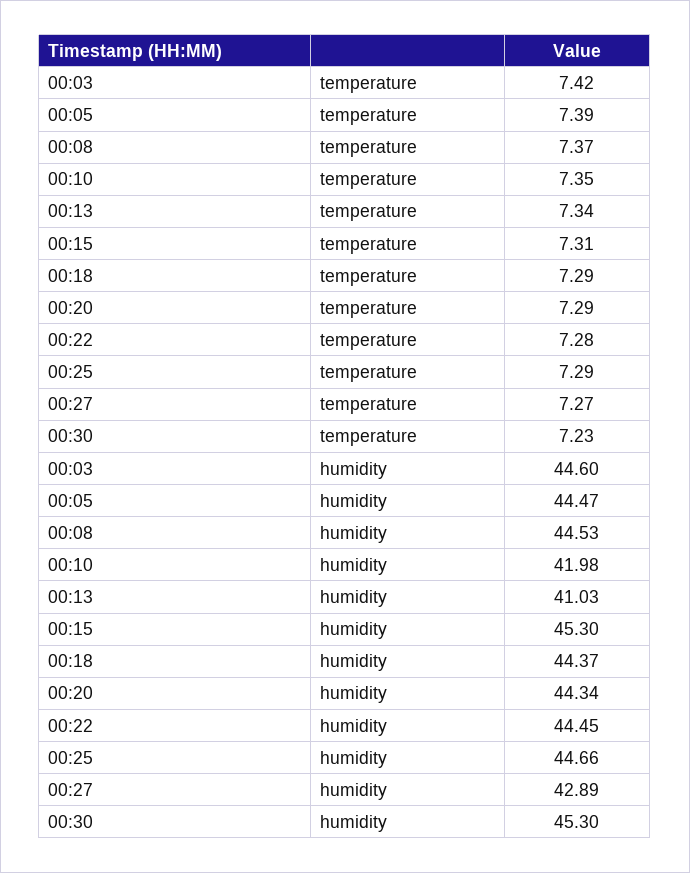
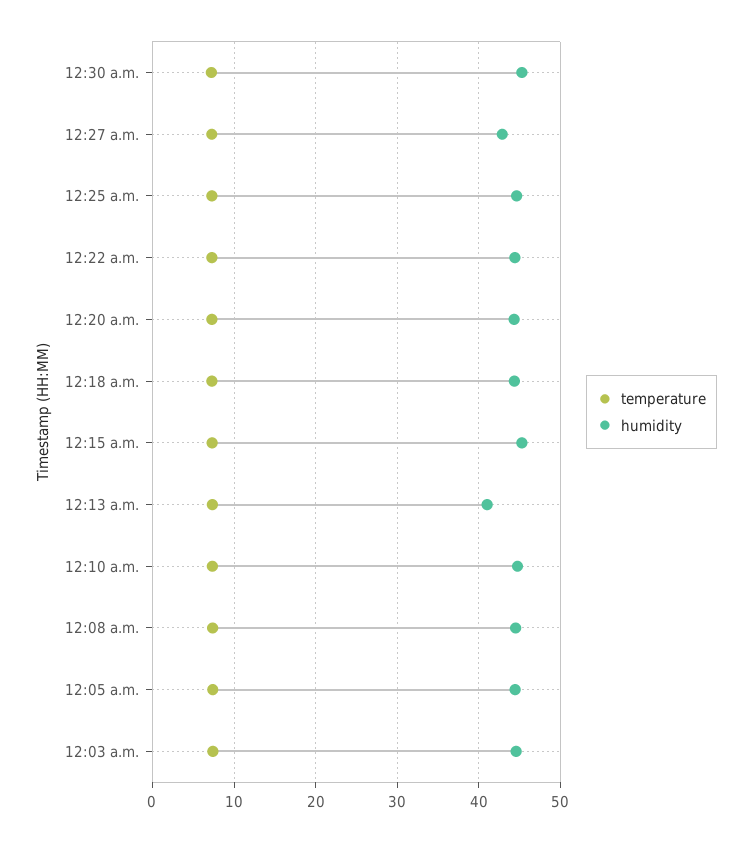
  {
    "temperature": {
      "00:03": 7.42,
      "00:05": 7.39,
      "00:08": 7.37,
      "00:10": 7.35,
      "00:13": 7.34,
      "00:15": 7.31,
      "00:18": 7.29,
      "00:20": 7.29,
      "00:22": 7.28,
      "00:25": 7.29,
      "00:27": 7.27,
      "00:30": 7.23
    },
    "humidity": {
      "00:03": 44.6,
      "00:05": 44.47,
      "00:08": 44.53,
-     "00:10": 41.98,
+     "00:10": 45,
      "00:13": 41.03,
      "00:15": 45.3,
      "00:18": 44.37,
      "00:20": 44.34,
      "00:22": 44.45,
      "00:25": 44.66,
      "00:27": 42.89,
      "00:30": 45.3
    }
  }

